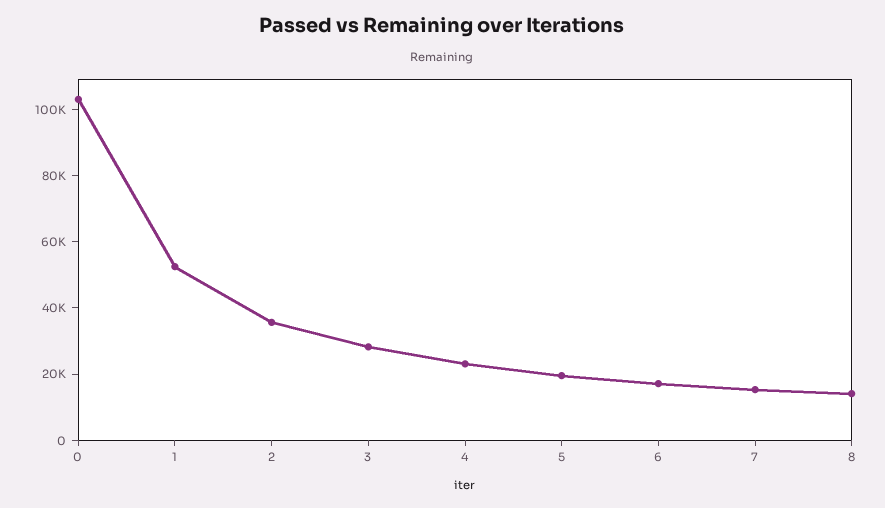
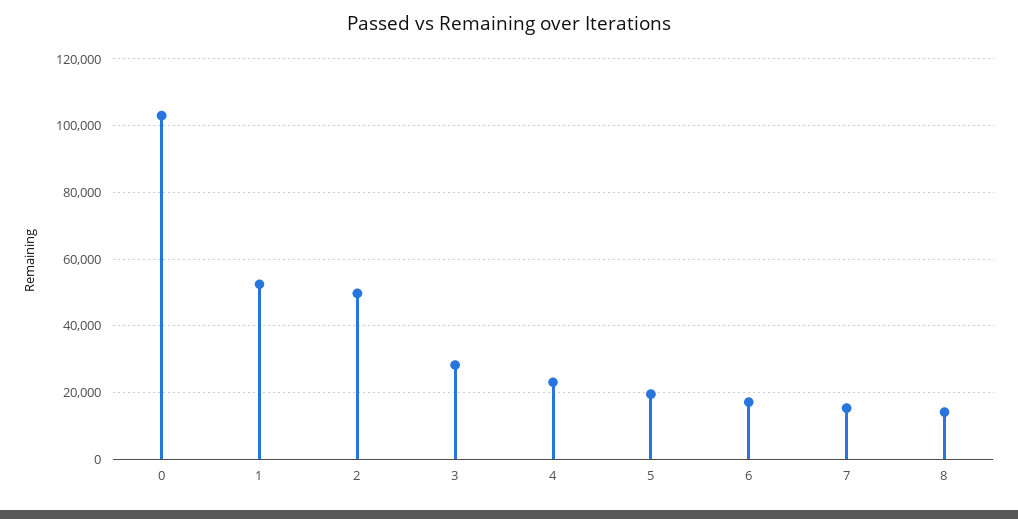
  {
    "0": 104000,
    "1": 52000,
-   "2": 35000,
+   "2": 50000,
    "3": 28000,
    "4": 24000,
    "5": 20000,
    "6": 18000,
    "7": 16000,
    "8": 14000
  }

